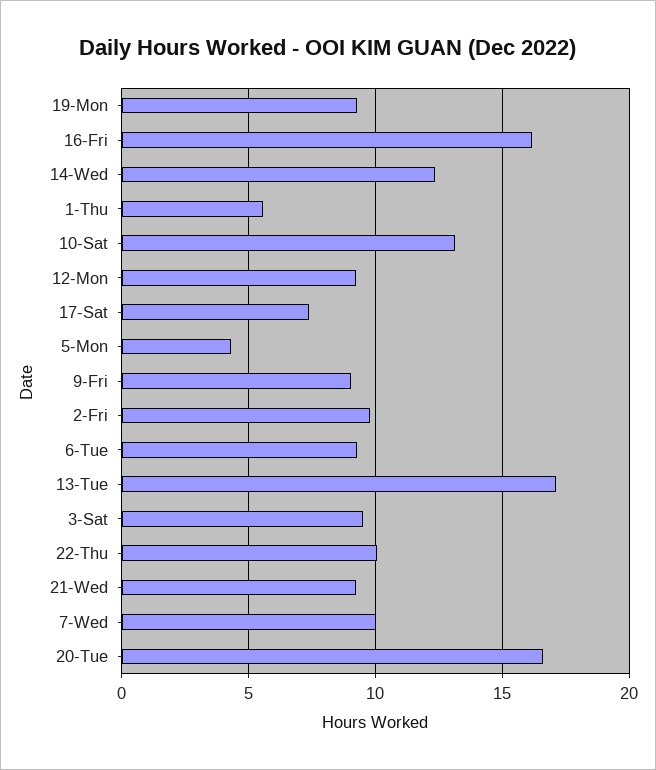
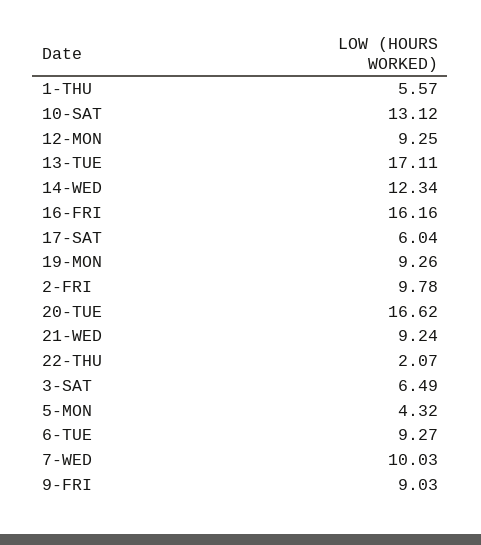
  {
    "19-Mon": 9.26,
    "16-Fri": 16.16,
    "14-Wed": 12.34,
    "1-Thu": 5.57,
    "10-Sat": 13.12,
    "12-Mon": 9.25,
-   "17-Sat": 7.5,
+   "17-Sat": 6.04,
    "5-Mon": 4.32,
    "9-Fri": 9.03,
    "2-Fri": 9.78,
    "6-Tue": 9.27,
    "13-Tue": 17.11,
-   "3-Sat": 9.5,
+   "3-Sat": 6.49,
-   "22-Thu": 10,
+   "22-Thu": 2.07,
    "21-Wed": 9.24,
    "7-Wed": 10.03,
    "20-Tue": 16.62
  }

